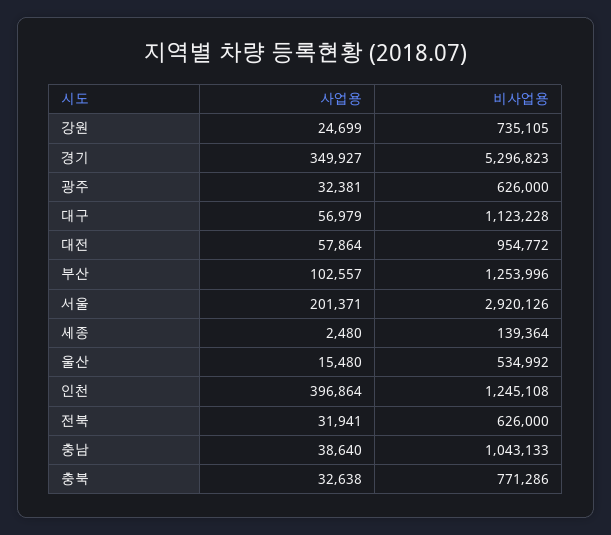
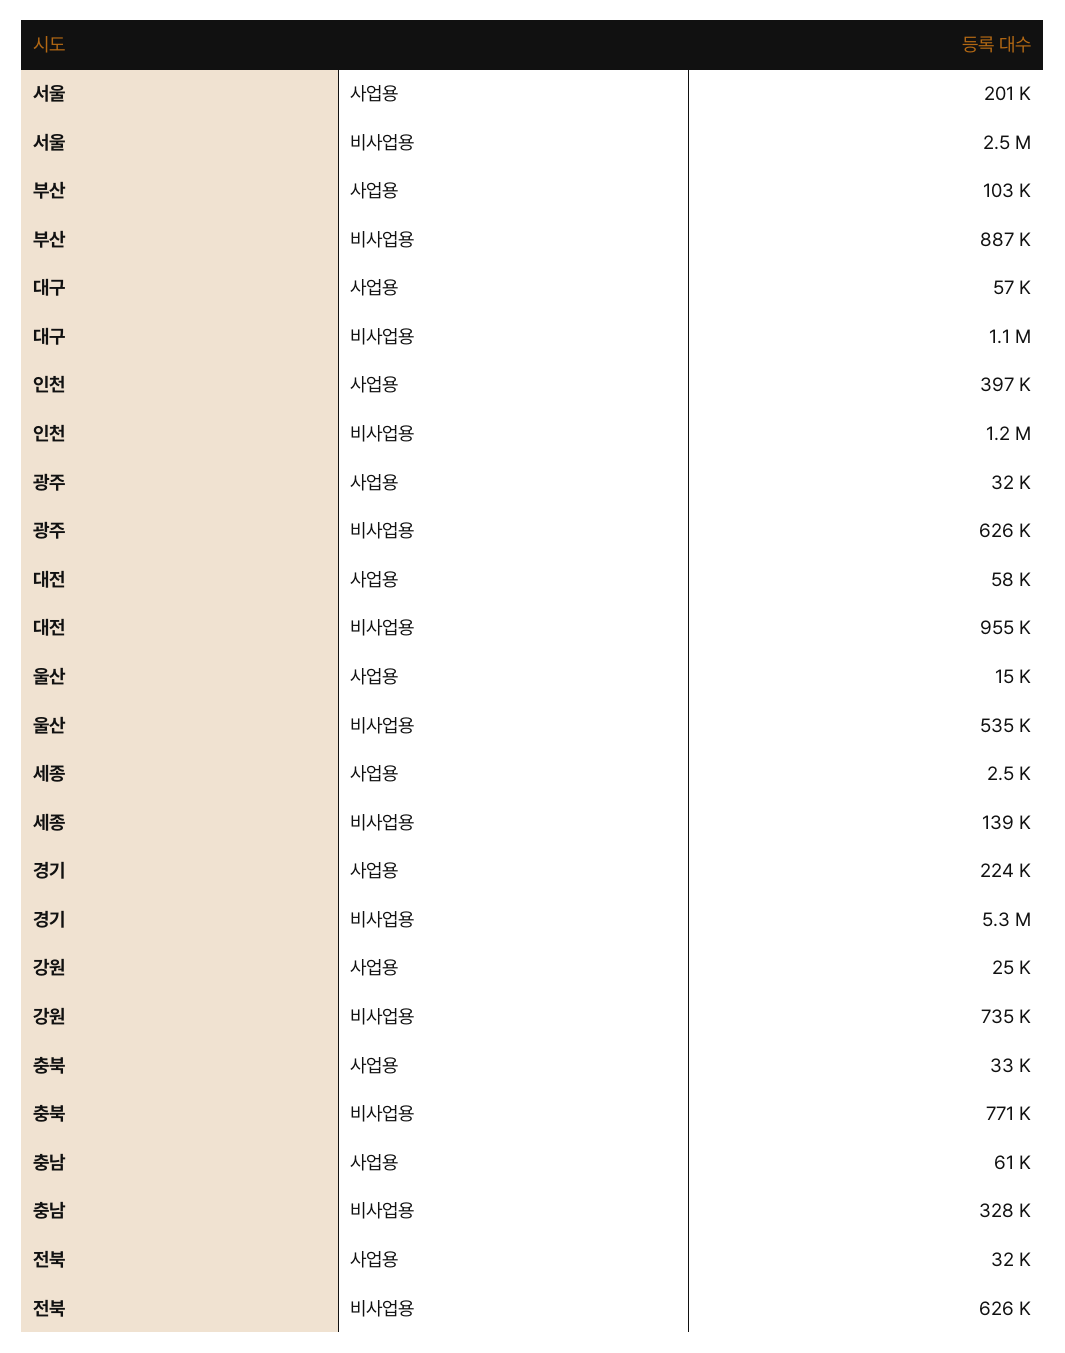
  {
    "사업용": {
      "강원": 24699,
-     "경기": 349927,
+     "경기": 224000,
      "광주": 32381,
      "대구": 56979,
      "대전": 57864,
      "부산": 102557,
      "서울": 201371,
      "세종": 2480,
      "울산": 15480,
      "인천": 396864,
      "전북": 31941,
-     "충남": 38640,
+     "충남": 61000,
      "충북": 32638
    },
    "비사업용": {
      "강원": 735105,
      "경기": 5296823,
      "광주": 626000,
      "대구": 1123228,
      "대전": 954772,
-     "부산": 1253996,
+     "부산": 887000,
-     "서울": 2920126,
+     "서울": 2500000,
      "세종": 139364,
      "울산": 534992,
      "인천": 1245108,
      "전북": 626000,
-     "충남": 1043133,
+     "충남": 328000,
      "충북": 771286
    }
  }

